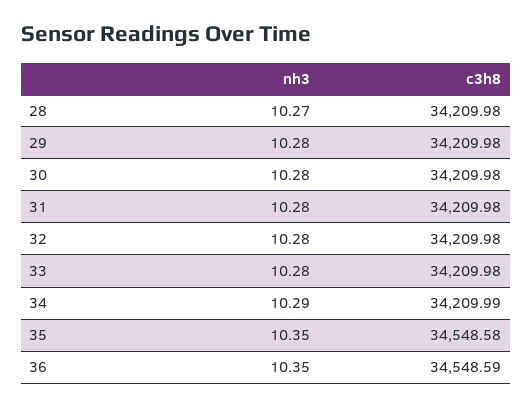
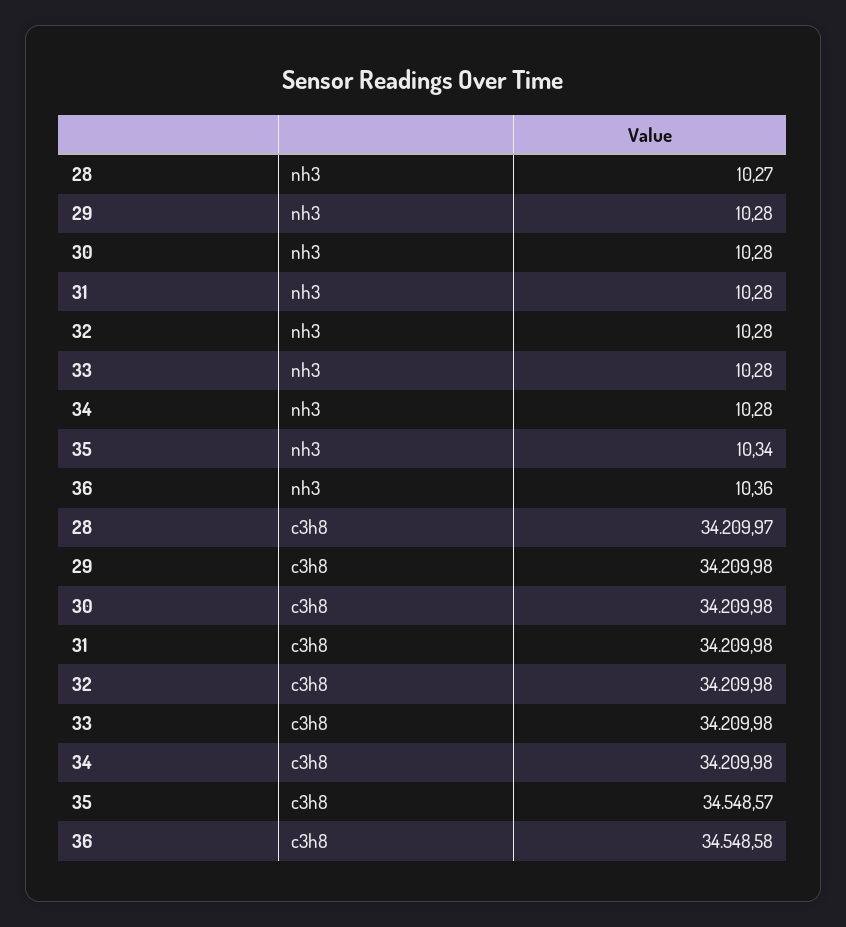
  {
    "nh3": {
      "28": 10.27,
      "29": 10.28,
      "30": 10.28,
      "31": 10.28,
      "32": 10.28,
      "33": 10.28,
-     "34": 10.29,
+     "34": 10.28,
-     "35": 10.35,
+     "35": 10.34,
-     "36": 10.35
+     "36": 10.36
    },
    "c3h8": {
-     "28": 34209.98,
+     "28": 34209.97,
      "29": 34209.98,
      "30": 34209.98,
      "31": 34209.98,
      "32": 34209.98,
      "33": 34209.98,
-     "34": 34209.99,
+     "34": 34209.98,
-     "35": 34548.58,
+     "35": 34548.57,
-     "36": 34548.59
+     "36": 34548.58
    }
  }

